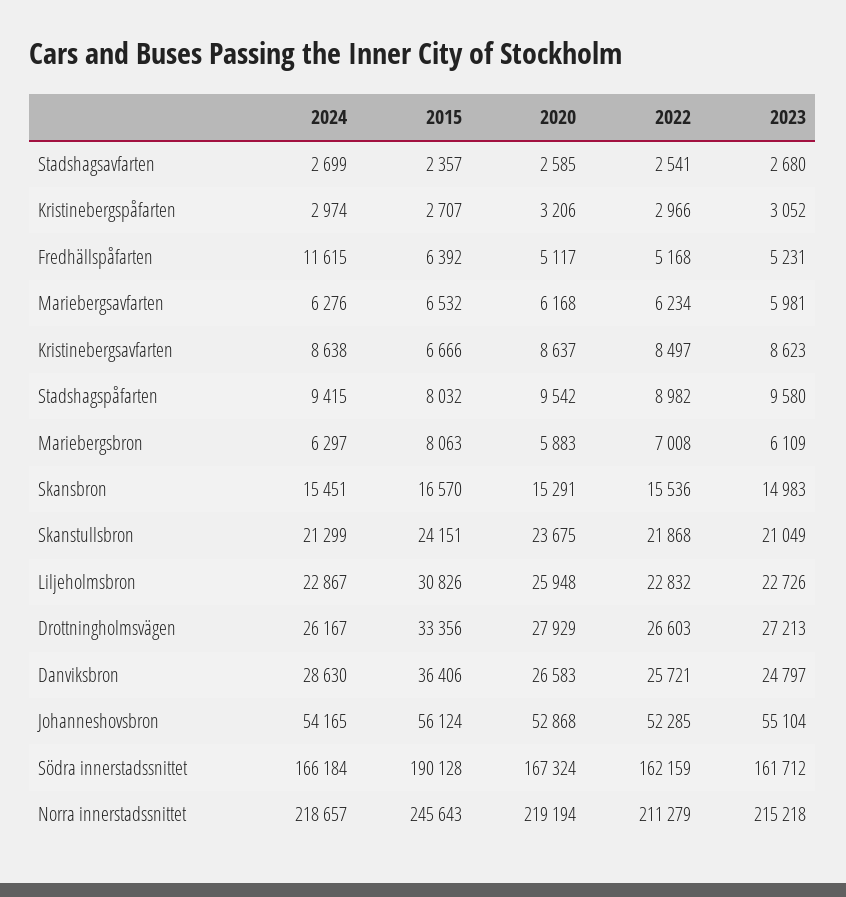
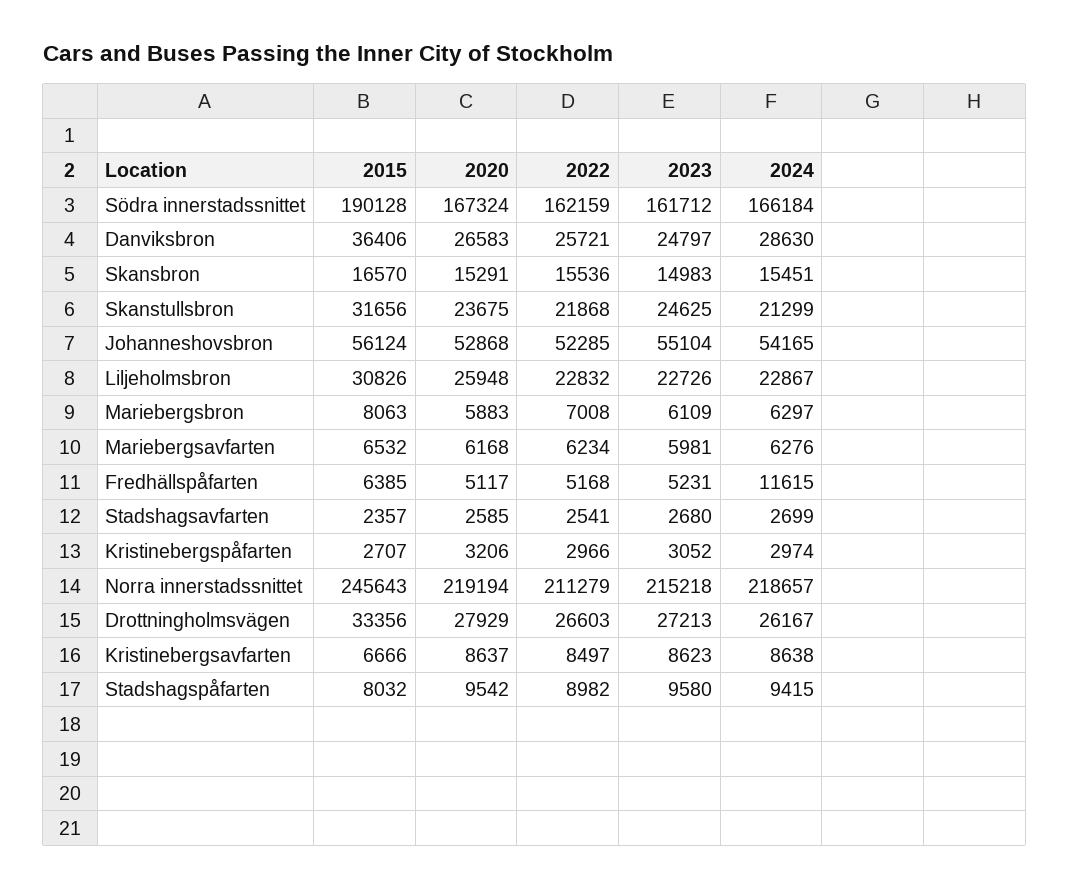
  {
    "2024": {
      "Stadshagsavfarten": 2699,
      "Kristinebergspåfarten": 2974,
      "Fredhällspåfarten": 11615,
      "Mariebergsavfarten": 6276,
      "Kristinebergsavfarten": 8638,
      "Stadshagspåfarten": 9415,
      "Mariebergsbron": 6297,
      "Skansbron": 15451,
      "Skanstullsbron": 21299,
      "Liljeholmsbron": 22867,
      "Drottningholmsvägen": 26167,
      "Danviksbron": 28630,
      "Johanneshovsbron": 54165,
      "Södra innerstadssnittet": 166184,
      "Norra innerstadssnittet": 218657
    },
    "2015": {
      "Stadshagsavfarten": 2357,
      "Kristinebergspåfarten": 2707,
-     "Fredhällspåfarten": 6392,
+     "Fredhällspåfarten": 6385,
      "Mariebergsavfarten": 6532,
      "Kristinebergsavfarten": 6666,
      "Stadshagspåfarten": 8032,
      "Mariebergsbron": 8063,
      "Skansbron": 16570,
-     "Skanstullsbron": 24151,
+     "Skanstullsbron": 31656,
      "Liljeholmsbron": 30826,
      "Drottningholmsvägen": 33356,
      "Danviksbron": 36406,
      "Johanneshovsbron": 56124,
      "Södra innerstadssnittet": 190128,
      "Norra innerstadssnittet": 245643
    },
    "2020": {
      "Stadshagsavfarten": 2585,
      "Kristinebergspåfarten": 3206,
      "Fredhällspåfarten": 5117,
      "Mariebergsavfarten": 6168,
      "Kristinebergsavfarten": 8637,
      "Stadshagspåfarten": 9542,
      "Mariebergsbron": 5883,
      "Skansbron": 15291,
      "Skanstullsbron": 23675,
      "Liljeholmsbron": 25948,
      "Drottningholmsvägen": 27929,
      "Danviksbron": 26583,
      "Johanneshovsbron": 52868,
      "Södra innerstadssnittet": 167324,
      "Norra innerstadssnittet": 219194
    },
    "2022": {
      "Stadshagsavfarten": 2541,
      "Kristinebergspåfarten": 2966,
      "Fredhällspåfarten": 5168,
      "Mariebergsavfarten": 6234,
      "Kristinebergsavfarten": 8497,
      "Stadshagspåfarten": 8982,
      "Mariebergsbron": 7008,
      "Skansbron": 15536,
      "Skanstullsbron": 21868,
      "Liljeholmsbron": 22832,
      "Drottningholmsvägen": 26603,
      "Danviksbron": 25721,
      "Johanneshovsbron": 52285,
      "Södra innerstadssnittet": 162159,
      "Norra innerstadssnittet": 211279
    },
    "2023": {
      "Stadshagsavfarten": 2680,
      "Kristinebergspåfarten": 3052,
      "Fredhällspåfarten": 5231,
      "Mariebergsavfarten": 5981,
      "Kristinebergsavfarten": 8623,
      "Stadshagspåfarten": 9580,
      "Mariebergsbron": 6109,
      "Skansbron": 14983,
-     "Skanstullsbron": 21049,
+     "Skanstullsbron": 24625,
      "Liljeholmsbron": 22726,
      "Drottningholmsvägen": 27213,
      "Danviksbron": 24797,
      "Johanneshovsbron": 55104,
      "Södra innerstadssnittet": 161712,
      "Norra innerstadssnittet": 215218
    }
  }

